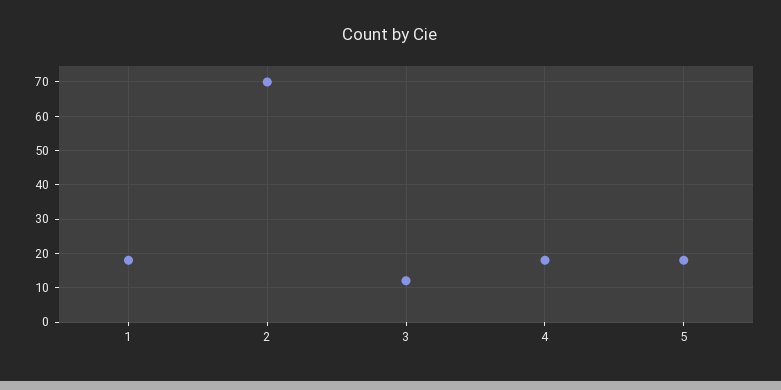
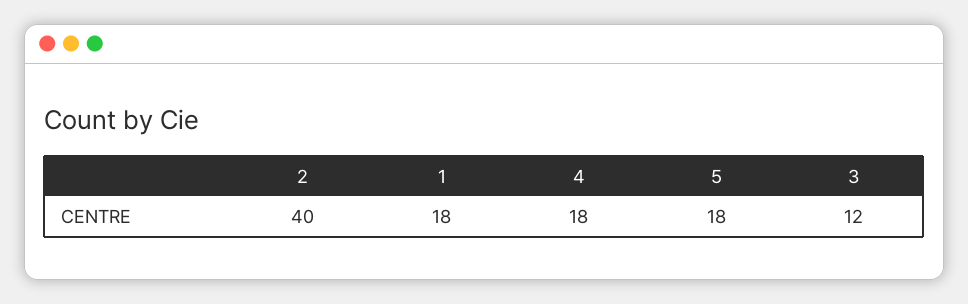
  {
    "1": 18,
-   "2": 70,
+   "2": 40,
    "3": 12,
    "4": 18,
    "5": 18
  }

